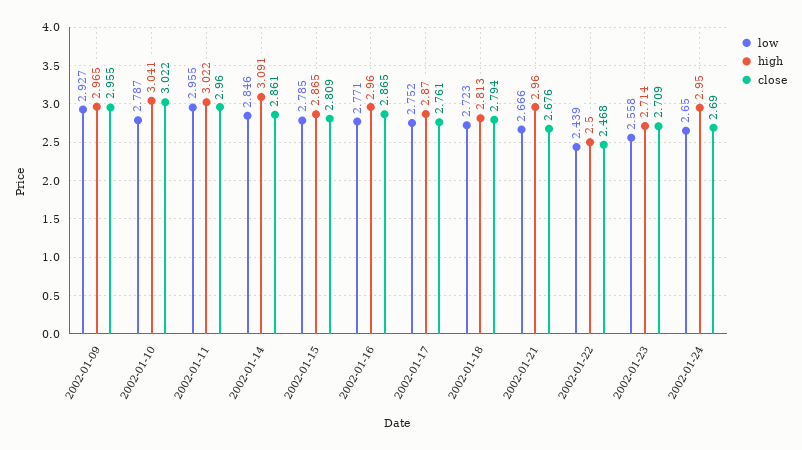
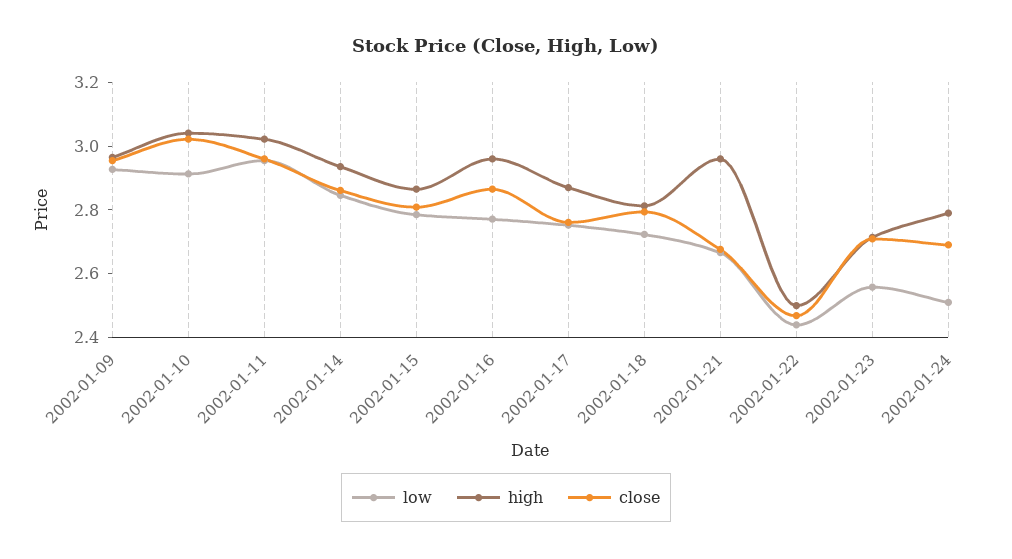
  {
    "low": {
      "2002-01-09": 2.927,
-     "2002-01-10": 2.787,
+     "2002-01-10": 2.9,
      "2002-01-11": 2.955,
      "2002-01-14": 2.846,
      "2002-01-15": 2.785,
      "2002-01-16": 2.771,
      "2002-01-17": 2.752,
      "2002-01-18": 2.723,
      "2002-01-21": 2.666,
      "2002-01-22": 2.439,
      "2002-01-23": 2.558,
-     "2002-01-24": 2.65
+     "2002-01-24": 2.5
    },
    "high": {
      "2002-01-09": 2.965,
      "2002-01-10": 3.041,
      "2002-01-11": 3.022,
-     "2002-01-14": 3.091,
+     "2002-01-14": 2.95,
      "2002-01-15": 2.865,
      "2002-01-16": 2.96,
      "2002-01-17": 2.87,
      "2002-01-18": 2.813,
      "2002-01-21": 2.96,
      "2002-01-22": 2.5,
      "2002-01-23": 2.714,
-     "2002-01-24": 2.95
+     "2002-01-24": 2.8
    },
    "close": {
      "2002-01-09": 2.955,
      "2002-01-10": 3.022,
      "2002-01-11": 2.96,
      "2002-01-14": 2.861,
      "2002-01-15": 2.809,
      "2002-01-16": 2.865,
      "2002-01-17": 2.761,
      "2002-01-18": 2.794,
      "2002-01-21": 2.676,
      "2002-01-22": 2.468,
      "2002-01-23": 2.709,
      "2002-01-24": 2.69
    }
  }

